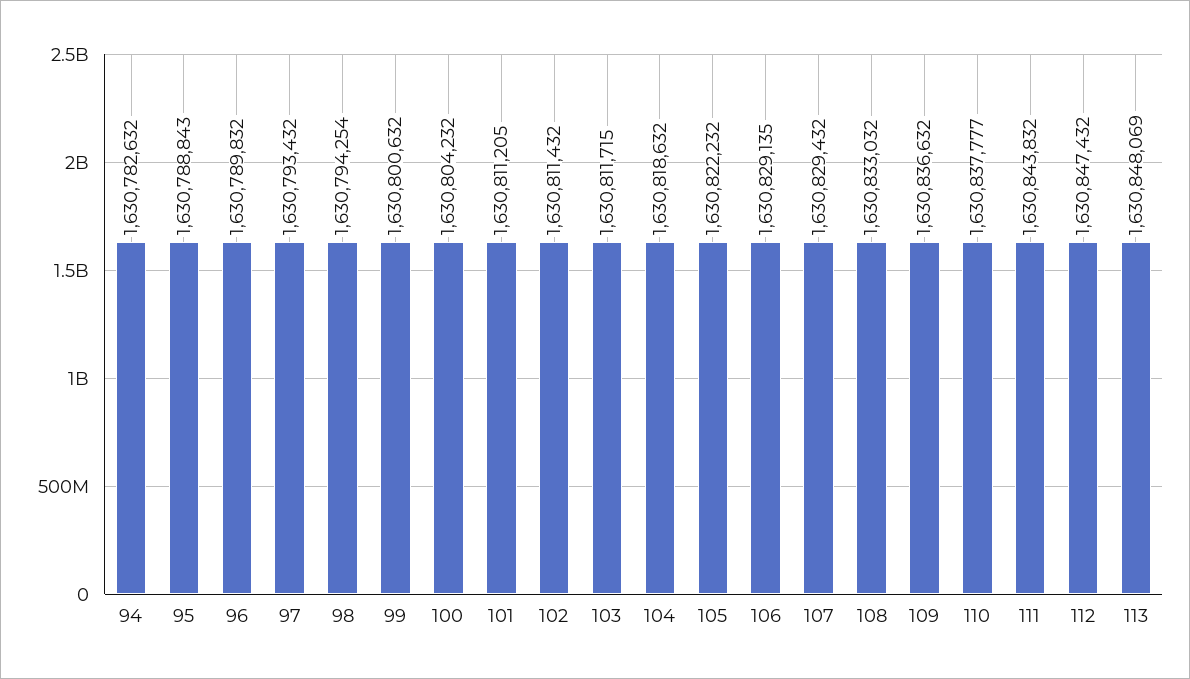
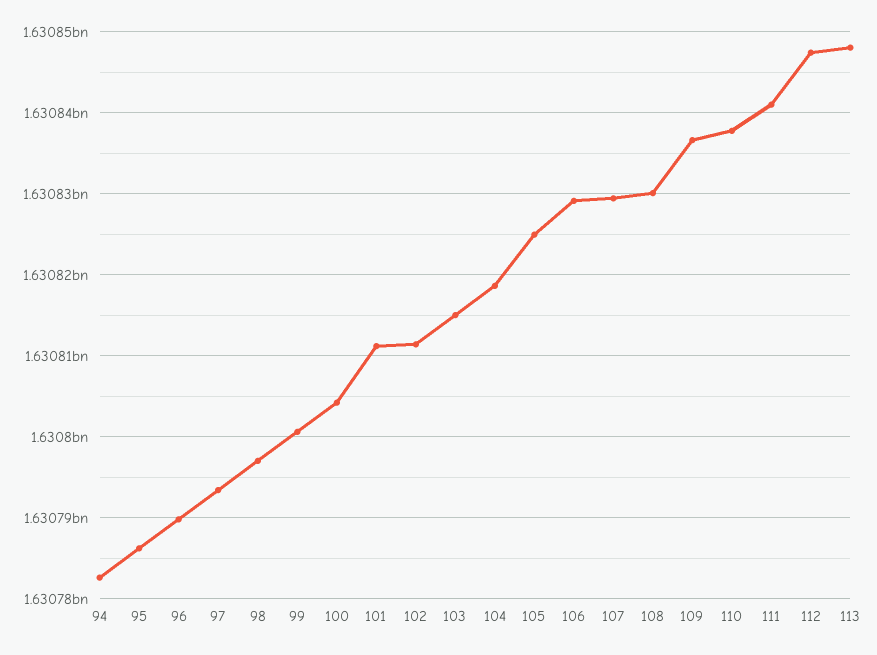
  {
    "94": 1630782632,
-   "95": 1630788843,
+   "95": 1630786000,
    "96": 1630789832,
    "97": 1630793432,
-   "98": 1630794254,
+   "98": 1630797000,
    "99": 1630800632,
    "100": 1630804232,
    "101": 1630811205,
    "102": 1630811432,
-   "103": 1630811715,
+   "103": 1630815000,
    "104": 1630818632,
-   "105": 1630822232,
+   "105": 1630825000,
    "106": 1630829135,
    "107": 1630829432,
-   "108": 1630833032,
+   "108": 1630830000,
    "109": 1630836632,
    "110": 1630837777,
-   "111": 1630843832,
+   "111": 1630841000,
    "112": 1630847432,
    "113": 1630848069
  }

